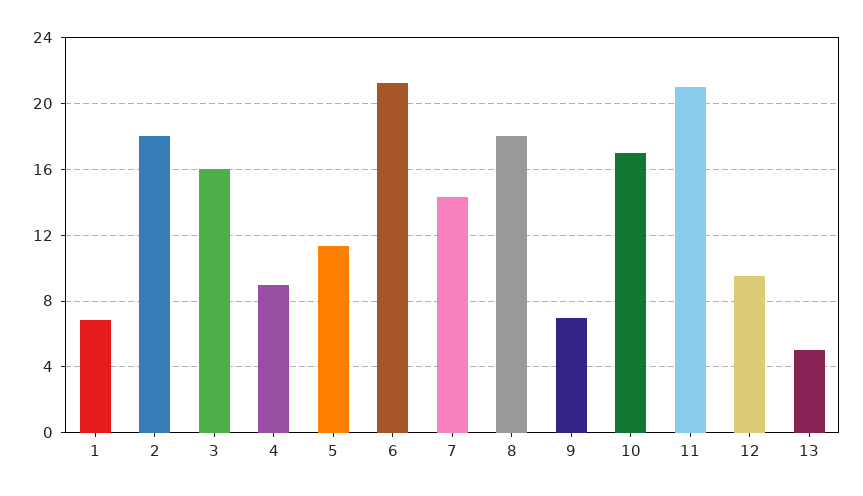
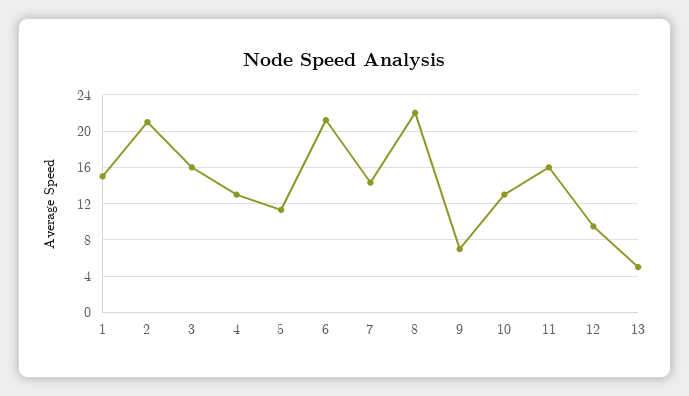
  {
-   "1": 7,
+   "1": 15,
-   "2": 18,
+   "2": 21,
    "3": 16,
-   "4": 9,
+   "4": 13,
    "5": 11.5,
    "6": 21,
    "7": 14.5,
-   "8": 18,
+   "8": 22,
    "9": 7,
-   "10": 17,
+   "10": 13,
-   "11": 21,
+   "11": 16,
    "12": 9.5,
    "13": 5
  }

